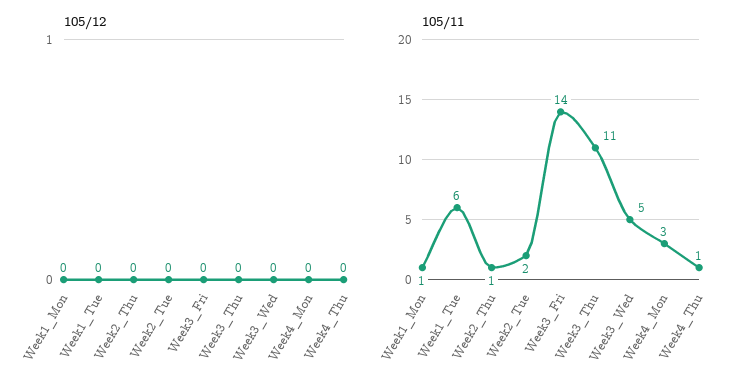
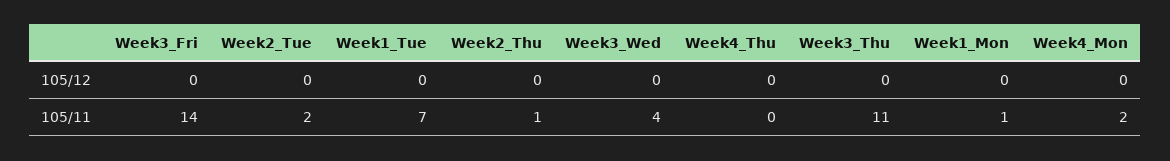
  {
    "105/12": {
      "Week1_Mon": 0,
      "Week1_Tue": 0,
      "Week2_Thu": 0,
      "Week2_Tue": 0,
      "Week3_Fri": 0,
      "Week3_Thu": 0,
      "Week3_Wed": 0,
      "Week4_Mon": 0,
      "Week4_Thu": 0
    },
    "105/11": {
      "Week1_Mon": 1,
-     "Week1_Tue": 6,
+     "Week1_Tue": 7,
      "Week2_Thu": 1,
      "Week2_Tue": 2,
      "Week3_Fri": 14,
      "Week3_Thu": 11,
-     "Week3_Wed": 5,
+     "Week3_Wed": 4,
-     "Week4_Mon": 3,
+     "Week4_Mon": 2,
-     "Week4_Thu": 1
+     "Week4_Thu": 0
    }
  }

